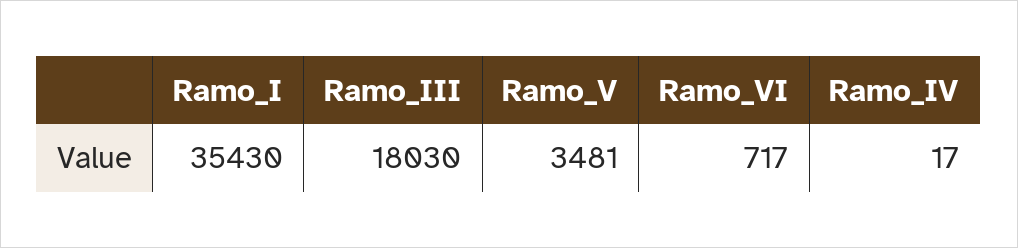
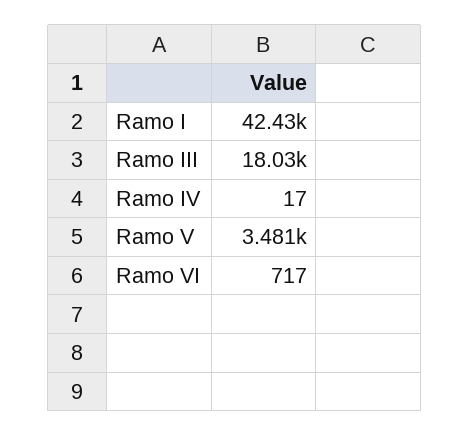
  {
-   "Ramo_I": 35430,
+   "Ramo_I": 42430,
    "Ramo_III": 18030,
    "Ramo_V": 3481,
    "Ramo_VI": 717,
    "Ramo_IV": 17
  }

